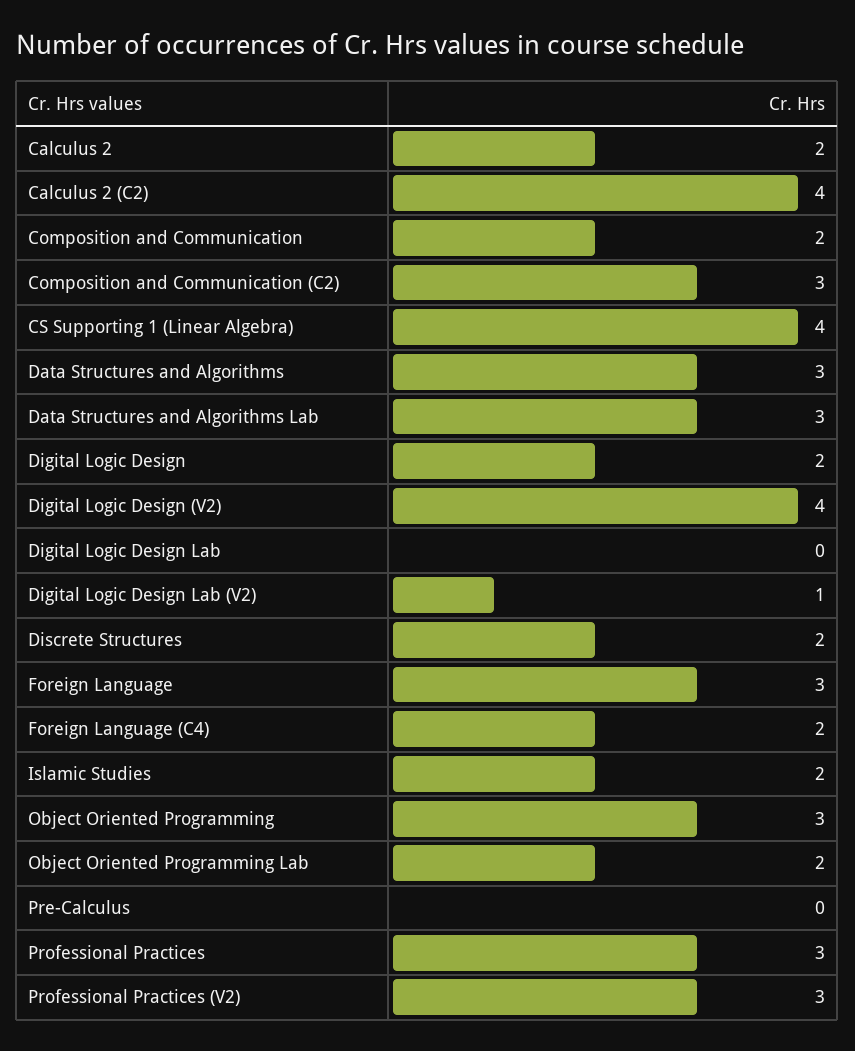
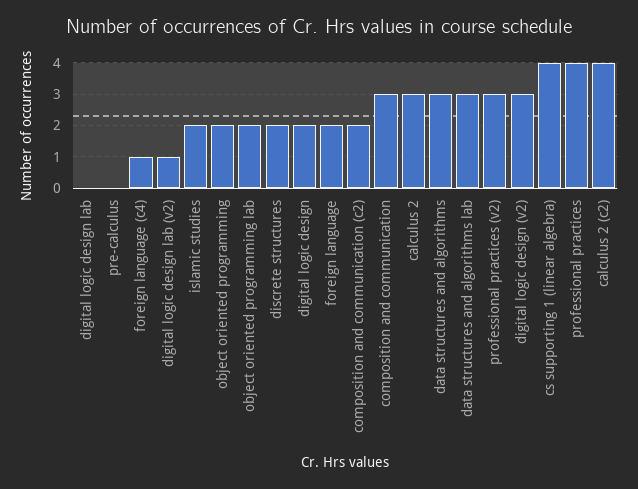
  {
-   "Calculus 2": 2,
+   "Calculus 2": 3,
    "Calculus 2 (C2)": 4,
-   "Composition and Communication": 2,
+   "Composition and Communication": 3,
-   "Composition and Communication (C2)": 3,
+   "Composition and Communication (C2)": 2,
    "CS Supporting 1 (Linear Algebra)": 4,
    "Data Structures and Algorithms": 3,
    "Data Structures and Algorithms Lab": 3,
    "Digital Logic Design": 2,
-   "Digital Logic Design (V2)": 4,
+   "Digital Logic Design (V2)": 3,
    "Digital Logic Design Lab": 0,
    "Digital Logic Design Lab (V2)": 1,
    "Discrete Structures": 2,
-   "Foreign Language": 3,
+   "Foreign Language": 2,
-   "Foreign Language (C4)": 2,
+   "Foreign Language (C4)": 1,
    "Islamic Studies": 2,
-   "Object Oriented Programming": 3,
+   "Object Oriented Programming": 2,
    "Object Oriented Programming Lab": 2,
    "Pre-Calculus": 0,
-   "Professional Practices": 3,
+   "Professional Practices": 4,
    "Professional Practices (V2)": 3
  }

